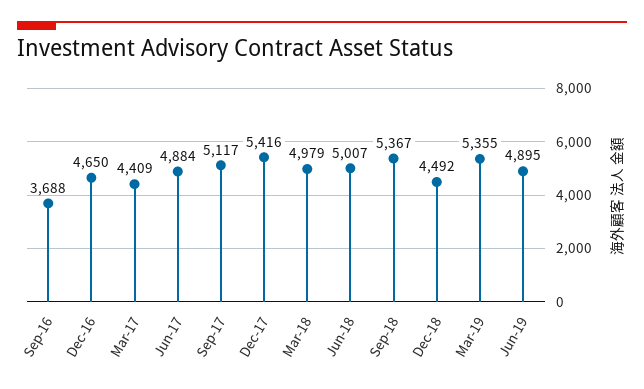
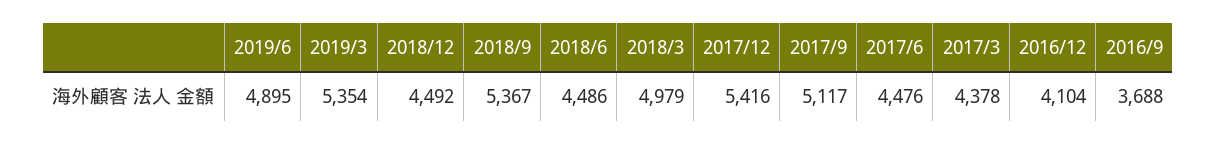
  {
    "Sep-16": 3688,
-   "Dec-16": 4650,
+   "Dec-16": 4104,
-   "Mar-17": 4409,
+   "Mar-17": 4378,
-   "Jun-17": 4884,
+   "Jun-17": 4476,
    "Sep-17": 5117,
    "Dec-17": 5416,
    "Mar-18": 4979,
-   "Jun-18": 5007,
+   "Jun-18": 4486,
    "Sep-18": 5367,
    "Dec-18": 4492,
-   "Mar-19": 5355,
+   "Mar-19": 5354,
    "Jun-19": 4895
  }

